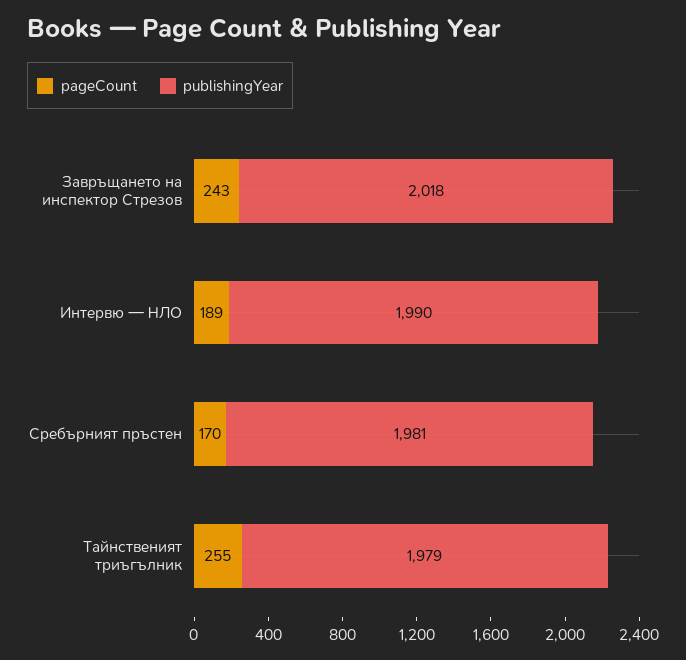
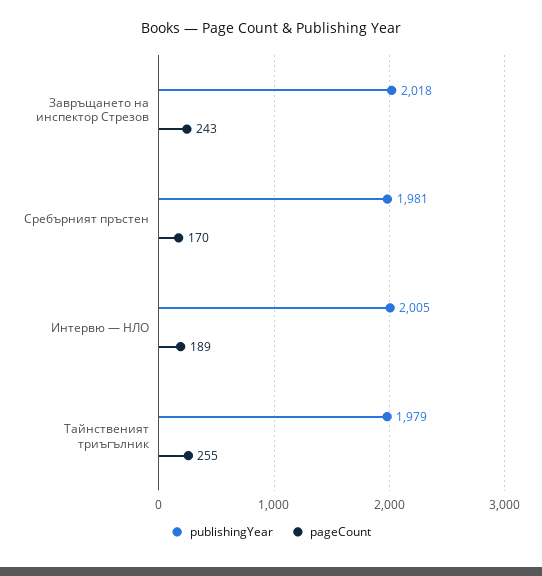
  {
    "pageCount": {
      "Завръщането на инспектор Стрезов": 243,
      "Интервю — НЛО": 189,
      "Сребърният пръстен": 170,
      "Тайнственият триъгълник": 255
    },
    "publishingYear": {
      "Завръщането на инспектор Стрезов": 2018,
-     "Интервю — НЛО": 1990,
+     "Интервю — НЛО": 2005,
      "Сребърният пръстен": 1981,
      "Тайнственият триъгълник": 1979
    }
  }

